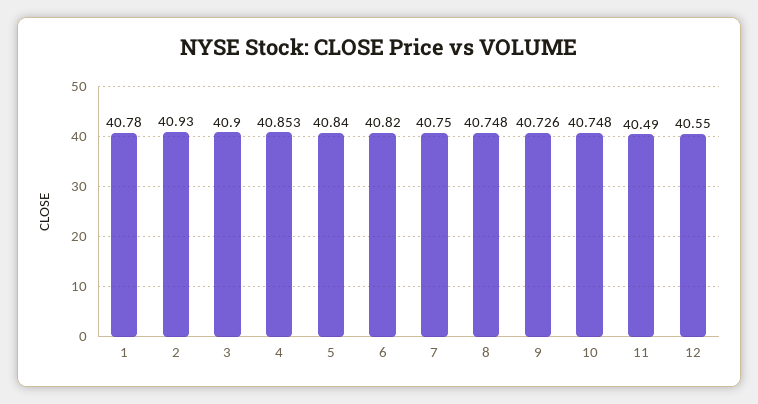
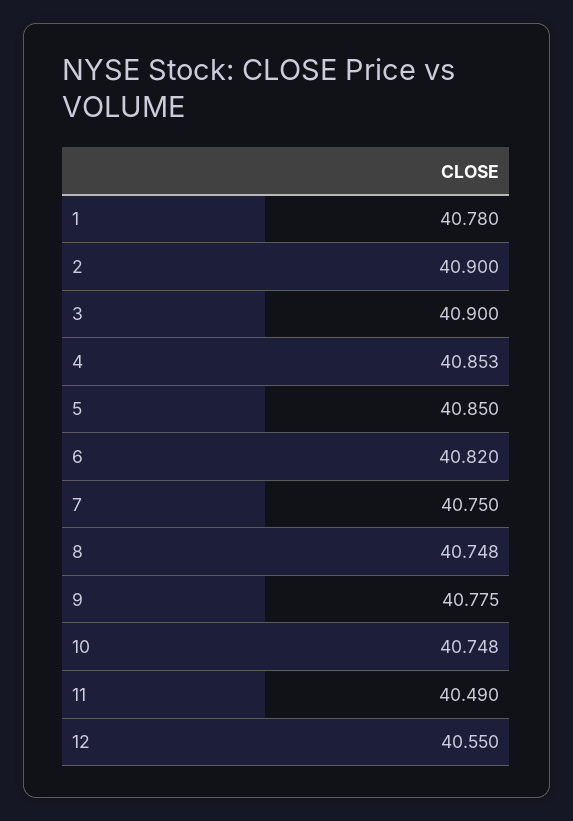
  {
    "1": 40.78,
-   "2": 40.93,
+   "2": 40.9,
    "3": 40.9,
    "4": 40.853,
-   "5": 40.84,
+   "5": 40.85,
    "6": 40.82,
    "7": 40.75,
    "8": 40.748,
-   "9": 40.726,
+   "9": 40.775,
    "10": 40.748,
    "11": 40.49,
    "12": 40.55
  }

